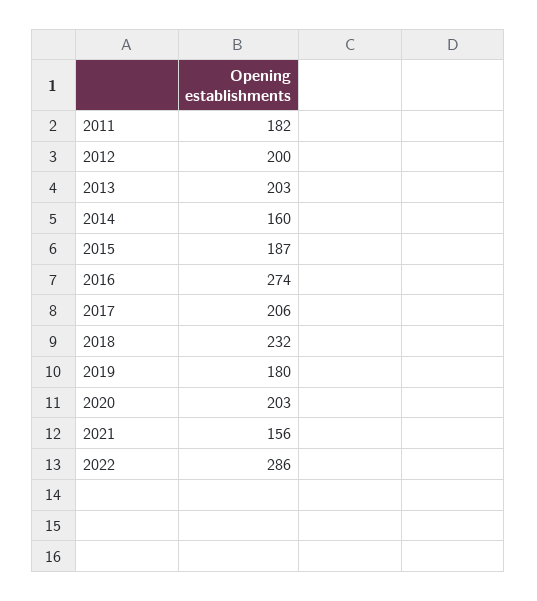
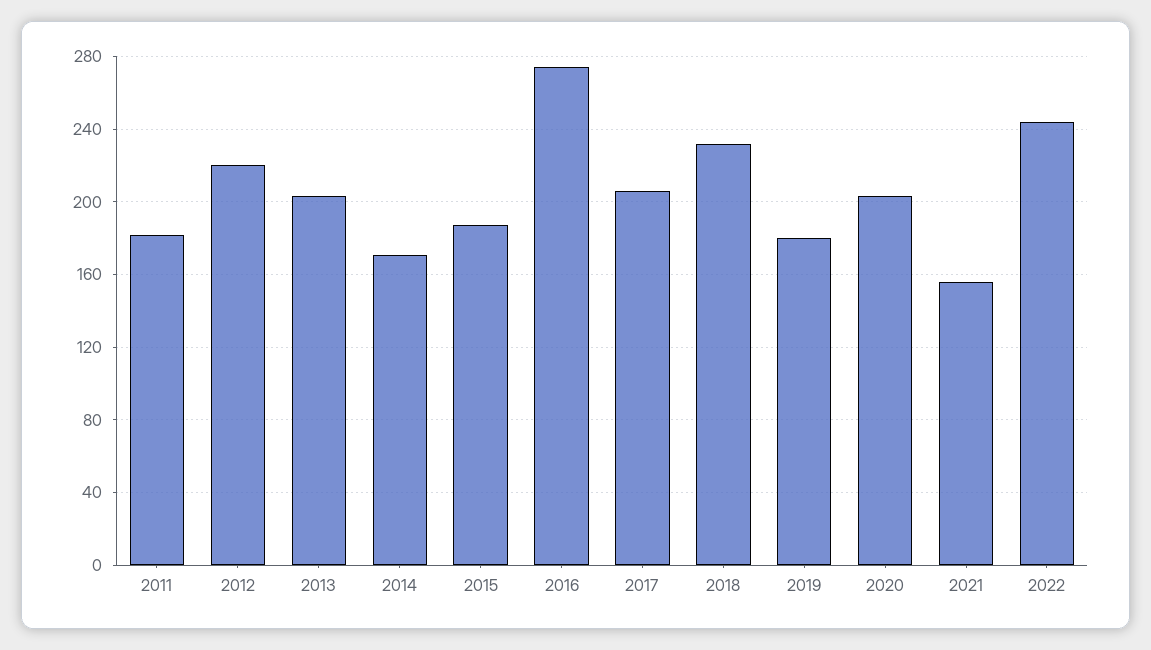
  {
    "2011": 182,
-   "2012": 200,
+   "2012": 220,
    "2013": 203,
-   "2014": 160,
+   "2014": 170,
    "2015": 187,
    "2016": 274,
    "2017": 206,
    "2018": 232,
    "2019": 180,
    "2020": 203,
    "2021": 156,
-   "2022": 286
+   "2022": 245
  }

